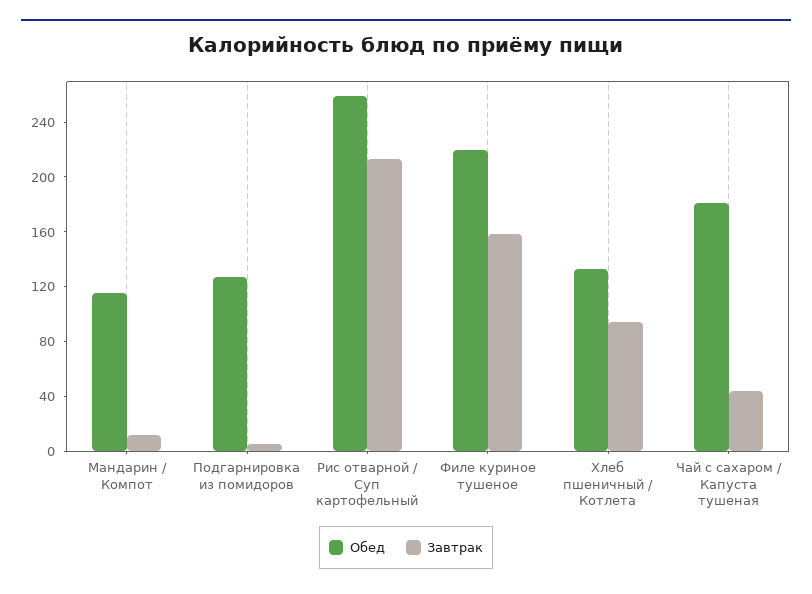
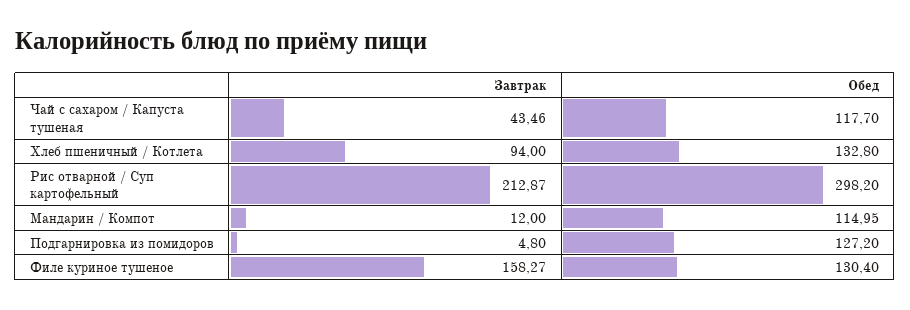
  {
    "Обед": {
      "Мандарин / Компот": 114.95,
      "Подгарнировка из помидоров": 127.2,
-     "Рис отварной / Суп картофельный": 260,
+     "Рис отварной / Суп картофельный": 298.2,
-     "Филе куриное тушеное": 220,
+     "Филе куриное тушеное": 130.4,
      "Хлеб пшеничный / Котлета": 132.8,
-     "Чай с сахаром / Капуста тушеная": 180
+     "Чай с сахаром / Капуста тушеная": 117.7
    },
    "Завтрак": {
      "Мандарин / Компот": 12,
      "Подгарнировка из помидоров": 4.8,
      "Рис отварной / Суп картофельный": 212.87,
      "Филе куриное тушеное": 158.27,
      "Хлеб пшеничный / Котлета": 94,
      "Чай с сахаром / Капуста тушеная": 43.46
    }
  }

